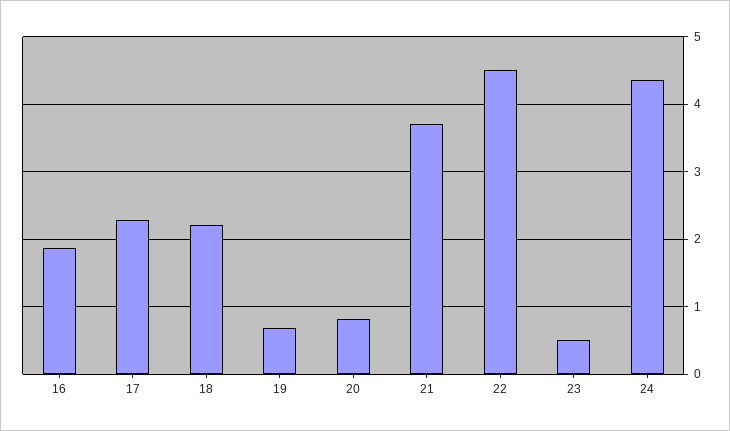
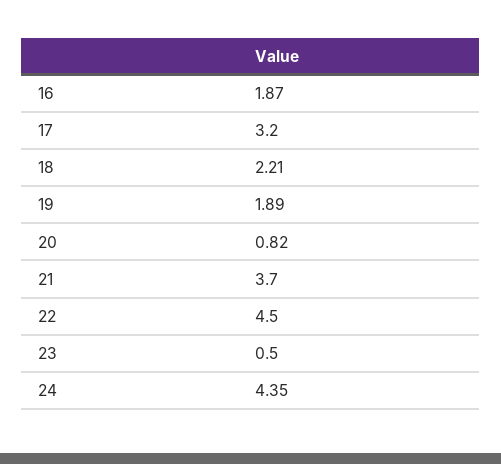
  {
    "16": 1.87,
-   "17": 2.3,
+   "17": 3.2,
    "18": 2.21,
-   "19": 0.7,
+   "19": 1.89,
    "20": 0.82,
    "21": 3.7,
    "22": 4.5,
    "23": 0.5,
    "24": 4.35
  }

